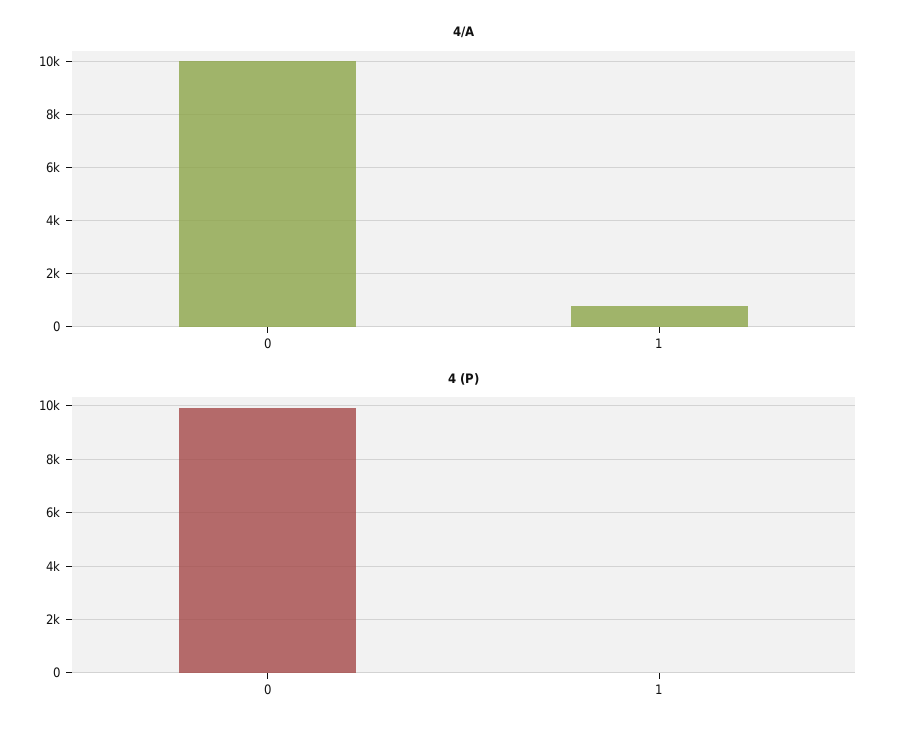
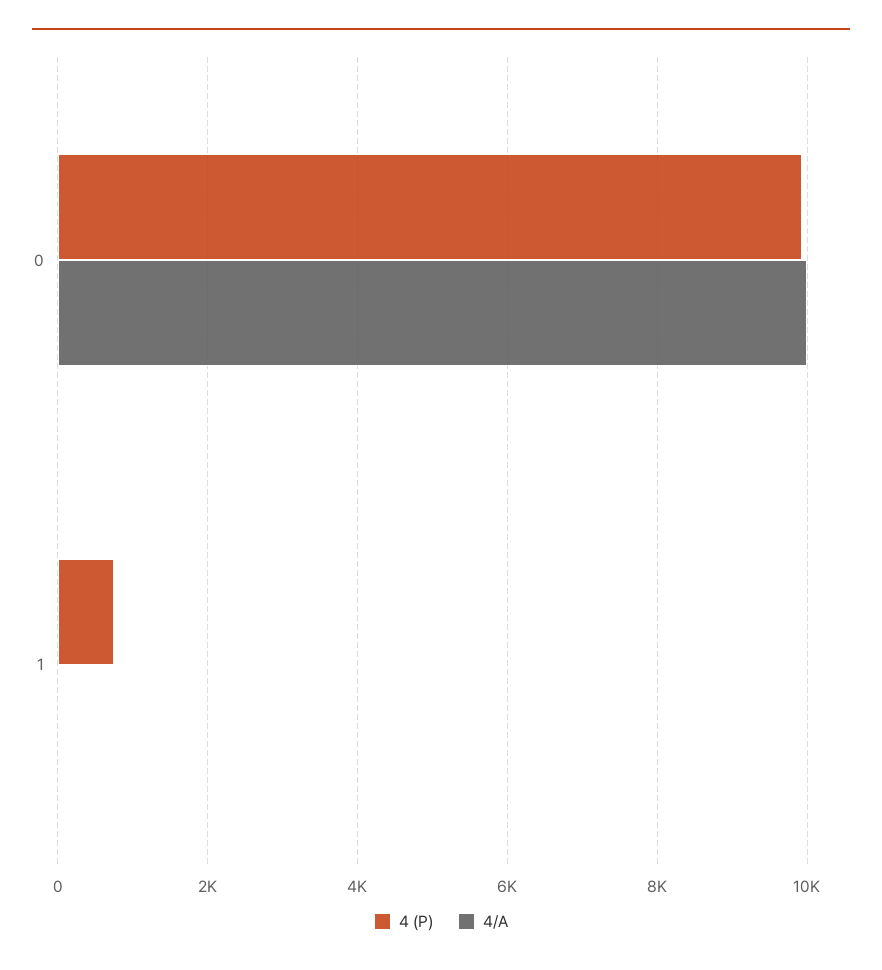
  {
    "4/A": {
      "0": 10000,
-     "1": 750
+     "1": 0
    },
    "4 (P)": {
      "0": 10000,
-     "1": 0
+     "1": 800
    }
  }

